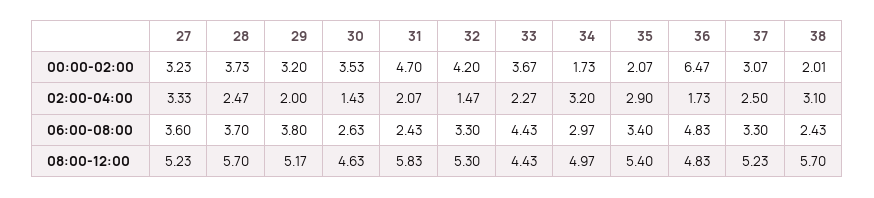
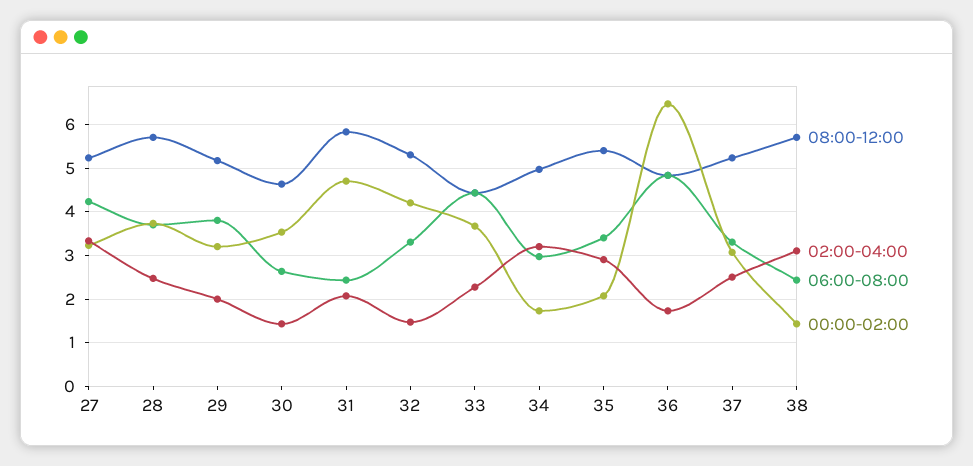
  {
    "00:00-02:00": {
      "27": 3.23,
      "28": 3.73,
      "29": 3.2,
      "30": 3.53,
      "31": 4.7,
      "32": 4.2,
      "33": 3.67,
      "34": 1.73,
      "35": 2.07,
      "36": 6.47,
      "37": 3.07,
-     "38": 2.01
+     "38": 1.4
    },
    "02:00-04:00": {
      "27": 3.33,
      "28": 2.47,
      "29": 2,
      "30": 1.43,
      "31": 2.07,
      "32": 1.47,
      "33": 2.27,
      "34": 3.2,
      "35": 2.9,
      "36": 1.73,
      "37": 2.5,
      "38": 3.1
    },
    "06:00-08:00": {
-     "27": 3.6,
+     "27": 4.2,
      "28": 3.7,
      "29": 3.8,
      "30": 2.63,
      "31": 2.43,
      "32": 3.3,
      "33": 4.43,
      "34": 2.97,
      "35": 3.4,
      "36": 4.83,
      "37": 3.3,
      "38": 2.43
    },
    "08:00-12:00": {
      "27": 5.23,
      "28": 5.7,
      "29": 5.17,
      "30": 4.63,
      "31": 5.83,
      "32": 5.3,
      "33": 4.43,
      "34": 4.97,
      "35": 5.4,
      "36": 4.83,
      "37": 5.23,
      "38": 5.7
    }
  }

